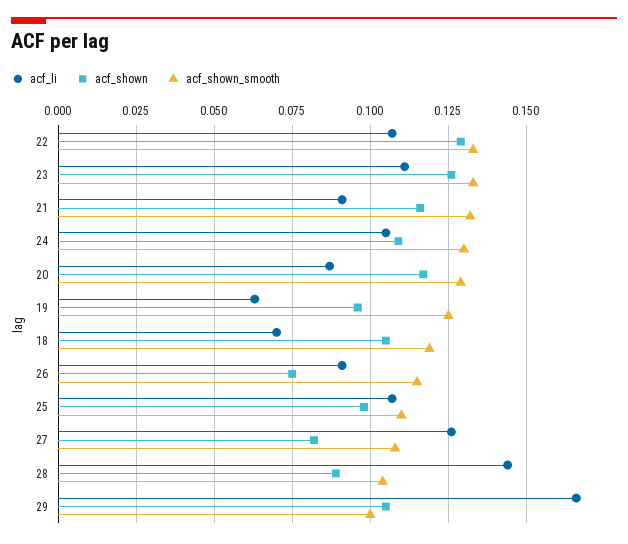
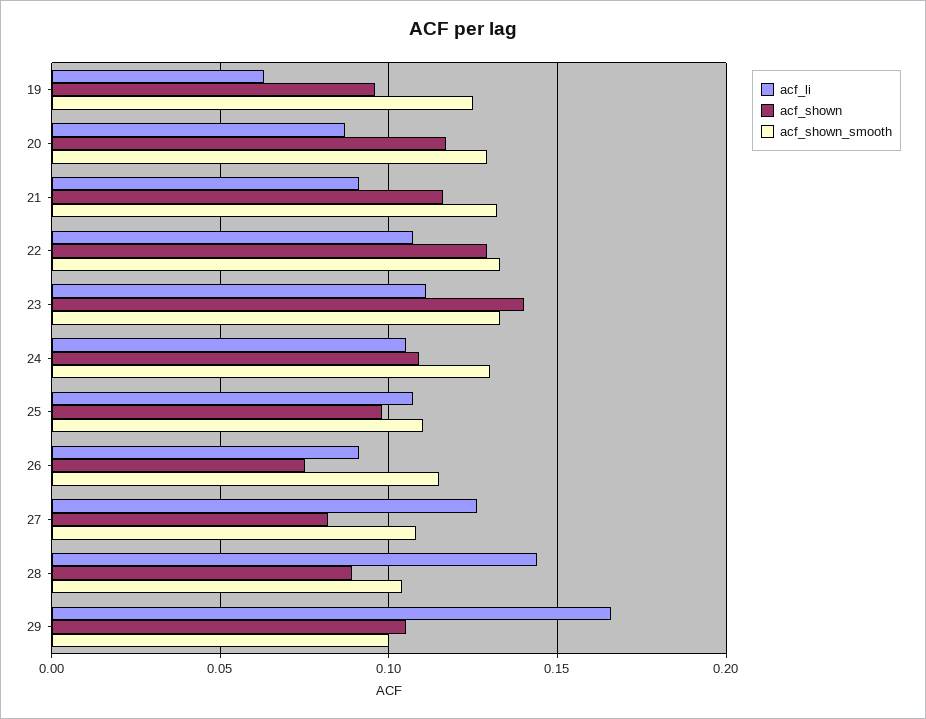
  {
    "acf_li": {
      "22": 0.105,
      "23": 0.11,
      "21": 0.09,
      "24": 0.105,
      "20": 0.085,
      "19": 0.065,
-     "18": 0.07,
      "26": 0.09,
      "25": 0.105,
      "27": 0.125,
      "28": 0.145,
      "29": 0.165
    },
    "acf_shown": {
      "22": 0.13,
-     "23": 0.125,
+     "23": 0.14,
      "21": 0.115,
      "24": 0.11,
      "20": 0.115,
      "19": 0.095,
-     "18": 0.105,
      "26": 0.075,
      "25": 0.1,
      "27": 0.08,
      "28": 0.09,
      "29": 0.105
    },
    "acf_shown_smooth": {
      "22": 0.135,
      "23": 0.135,
      "21": 0.13,
      "24": 0.13,
      "20": 0.13,
      "19": 0.125,
-     "18": 0.12,
      "26": 0.115,
      "25": 0.11,
      "27": 0.11,
      "28": 0.105,
      "29": 0.1
    }
  }

